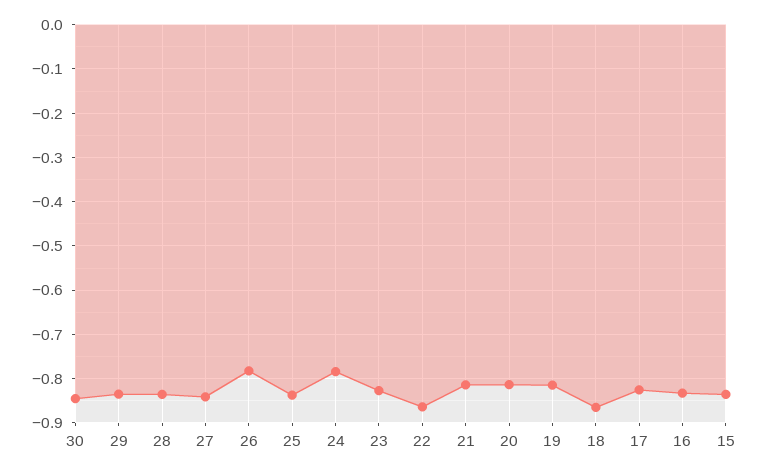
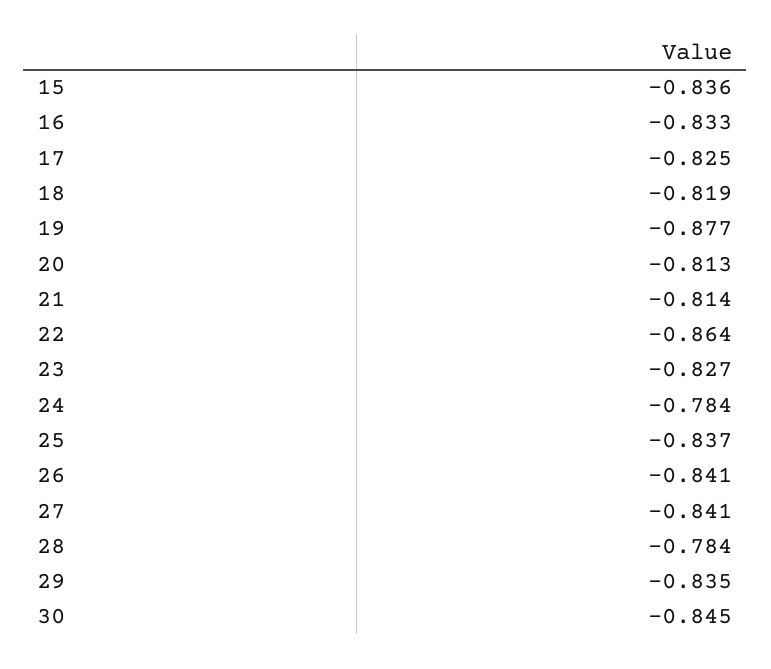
  {
    "30": -0.845,
    "29": -0.835,
-   "28": -0.84,
+   "28": -0.784,
    "27": -0.841,
-   "26": -0.78,
+   "26": -0.841,
    "25": -0.837,
    "24": -0.784,
    "23": -0.827,
    "22": -0.864,
    "21": -0.814,
    "20": -0.813,
-   "19": -0.82,
+   "19": -0.877,
-   "18": -0.86,
+   "18": -0.819,
    "17": -0.825,
    "16": -0.833,
    "15": -0.836
  }

